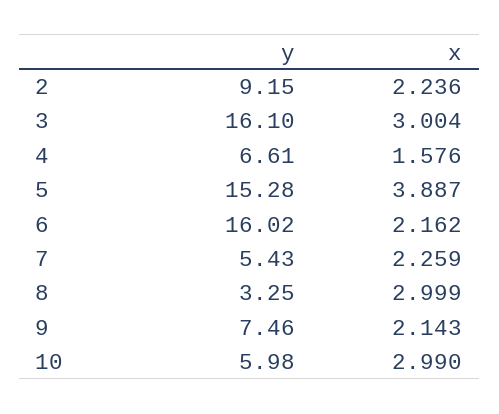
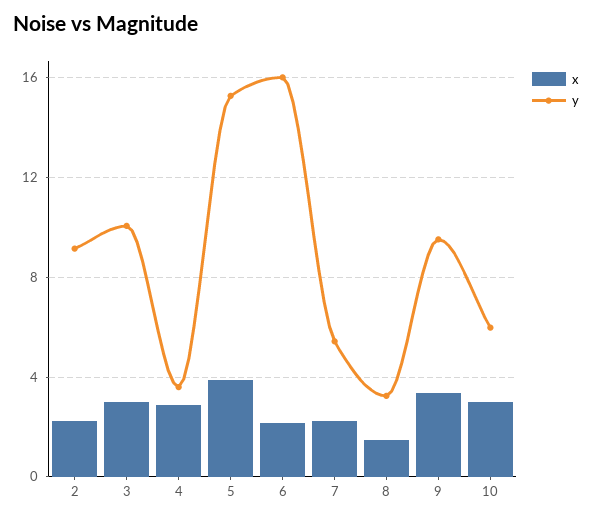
  {
    "y": {
      "2": 9.15,
-     "3": 16.1,
+     "3": 10,
-     "4": 6.61,
+     "4": 3.5,
      "5": 15.28,
      "6": 16.02,
      "7": 5.43,
      "8": 3.25,
-     "9": 7.46,
+     "9": 9.5,
      "10": 5.98
    },
    "x": {
      "2": 2.236,
      "3": 3.004,
-     "4": 1.576,
+     "4": 3,
      "5": 3.887,
      "6": 2.162,
      "7": 2.259,
-     "8": 2.999,
+     "8": 1.5,
-     "9": 2.143,
+     "9": 3.5,
      "10": 2.99
    }
  }

